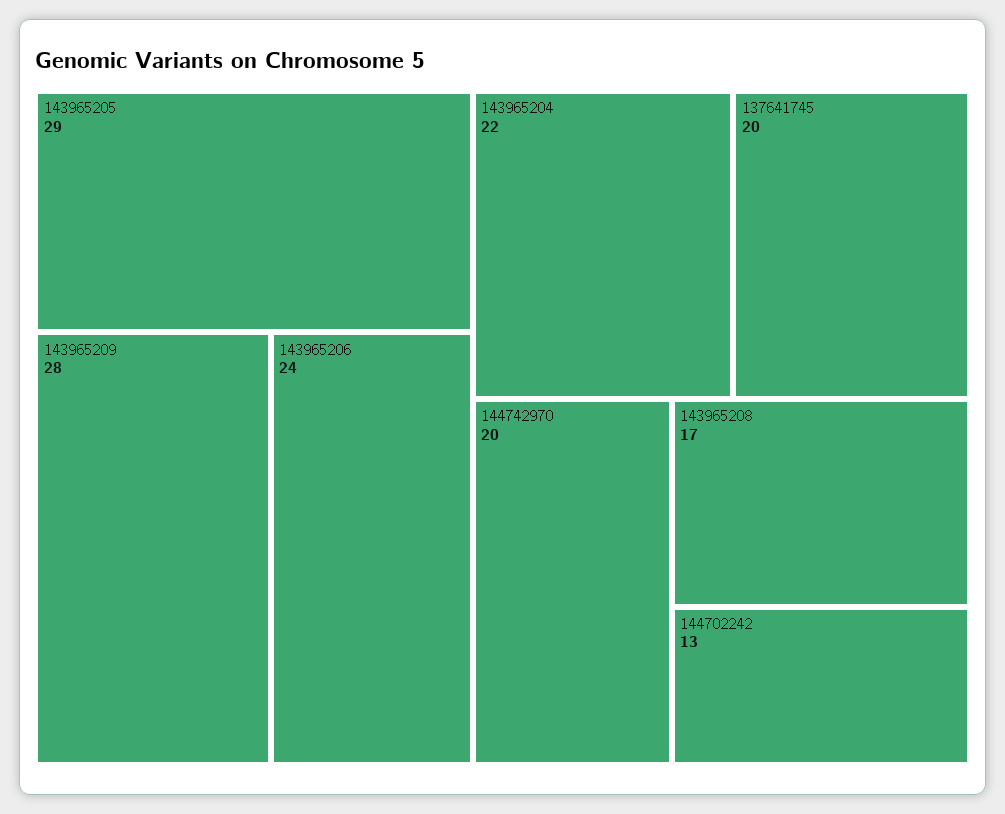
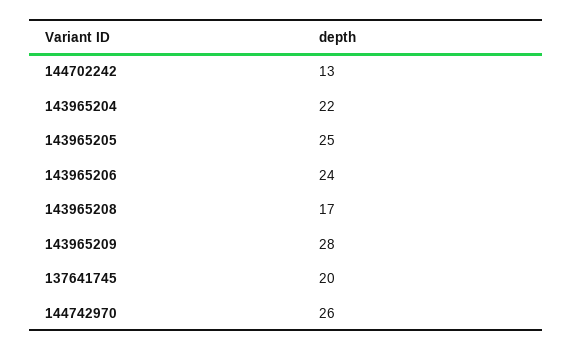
  {
-   "143965205": 29,
+   "143965205": 25,
    "143965209": 28,
    "143965206": 24,
    "143965204": 22,
    "137641745": 20,
-   "144742970": 20,
+   "144742970": 26,
    "143965208": 17,
    "144702242": 13
  }

